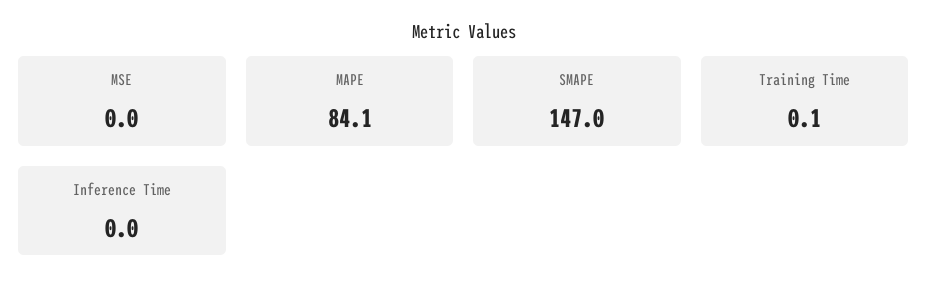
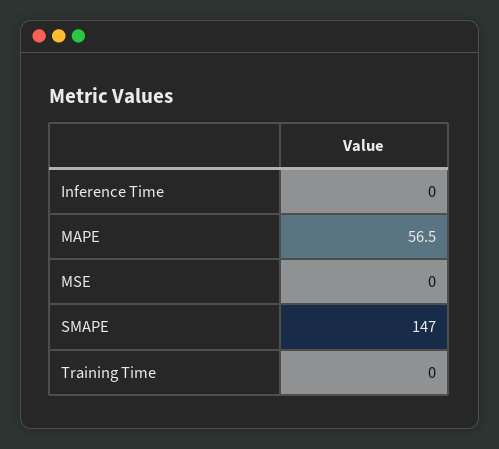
  {
    "MSE": 0,
-   "MAPE": 84.1,
+   "MAPE": 56.5,
    "SMAPE": 147,
-   "Training Time": 0.1,
+   "Training Time": 0,
    "Inference Time": 0
  }

